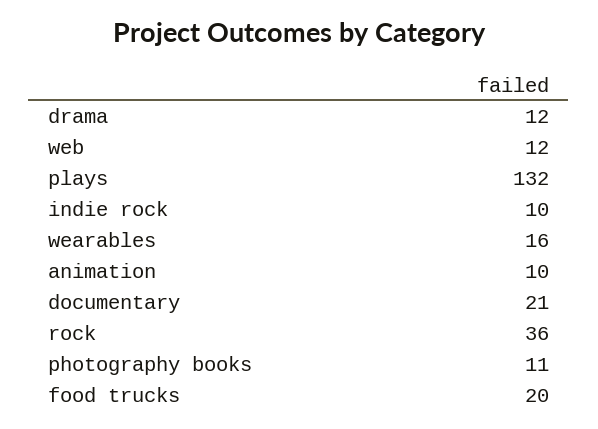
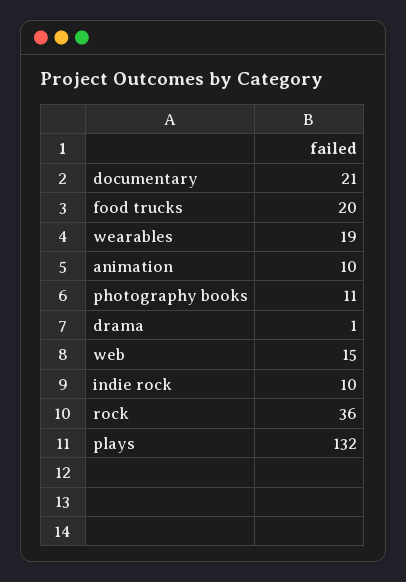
  {
-   "drama": 12,
+   "drama": 1,
-   "web": 12,
+   "web": 15,
    "plays": 132,
    "indie rock": 10,
-   "wearables": 16,
+   "wearables": 19,
    "animation": 10,
    "documentary": 21,
    "rock": 36,
    "photography books": 11,
    "food trucks": 20
  }

